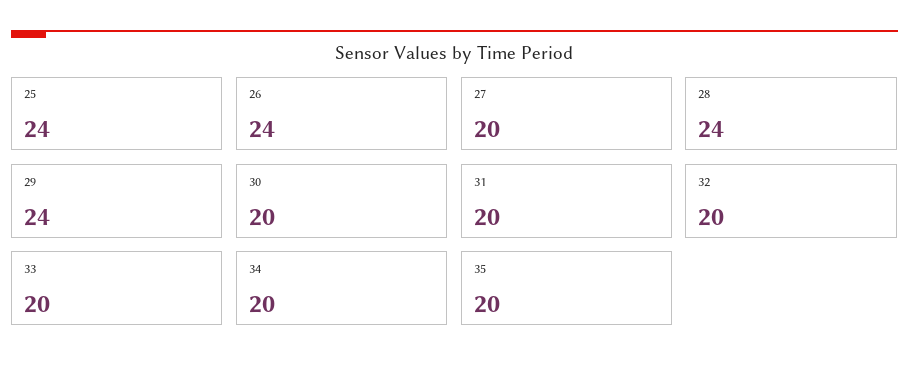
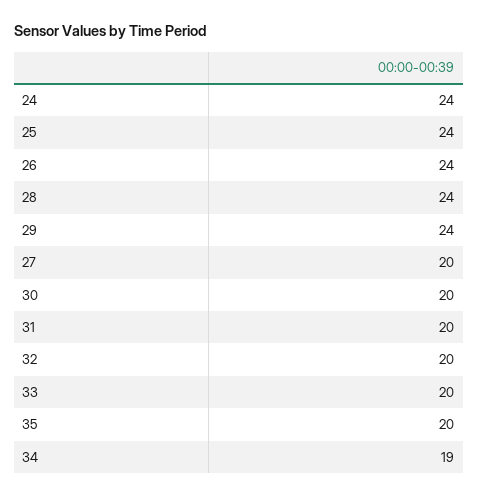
  {
    "25": 24,
    "26": 24,
    "27": 20,
    "28": 24,
    "29": 24,
    "30": 20,
    "31": 20,
    "32": 20,
    "33": 20,
-   "34": 20,
+   "34": 19,
-   "35": 20
+   "35": 20,
+   "24": 24
  }

